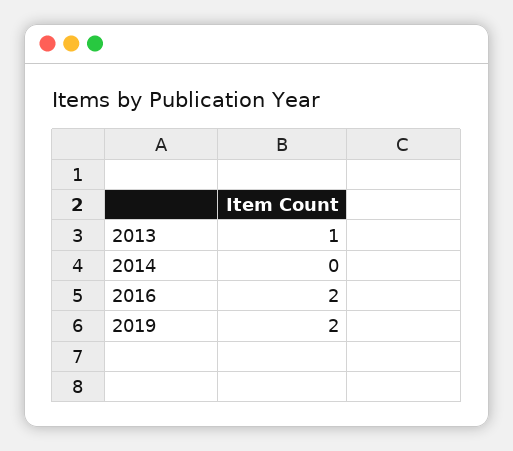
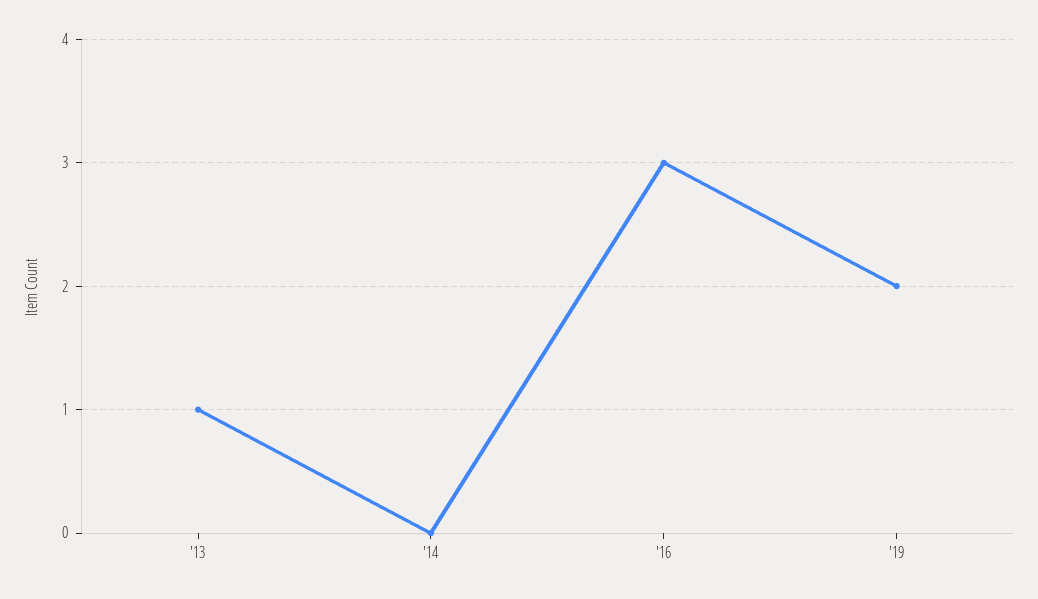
  {
    "2013": 1,
    "2014": 0,
-   "2016": 2,
+   "2016": 3,
    "2019": 2
  }

